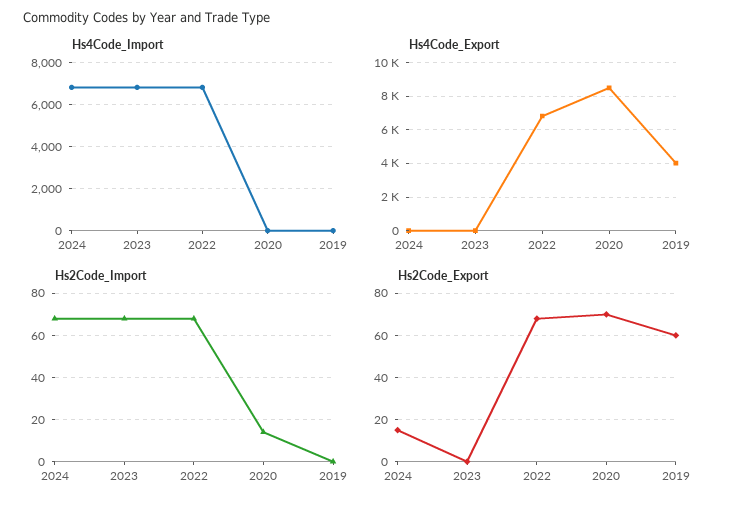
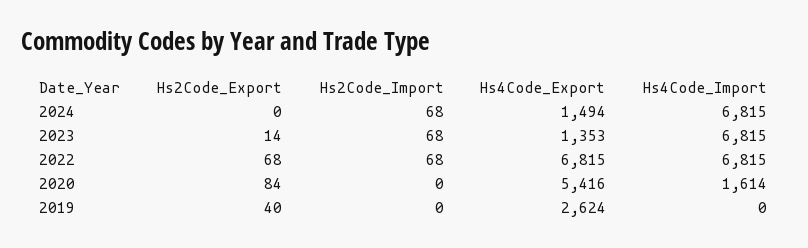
  {
    "Hs4Code_Import": {
      "2024": 6815,
      "2023": 6815,
      "2022": 6815,
-     "2020": 0,
+     "2020": 1614,
      "2019": 0
    },
    "Hs4Code_Export": {
-     "2024": 0,
+     "2024": 1494,
-     "2023": 0,
+     "2023": 1353,
      "2022": 6815,
-     "2020": 8500,
+     "2020": 5416,
-     "2019": 4000
+     "2019": 2624
    },
    "Hs2Code_Import": {
      "2024": 68,
      "2023": 68,
      "2022": 68,
-     "2020": 15,
+     "2020": 0,
      "2019": 0
    },
    "Hs2Code_Export": {
-     "2024": 15,
+     "2024": 0,
-     "2023": 0,
+     "2023": 14,
      "2022": 68,
-     "2020": 70,
+     "2020": 84,
-     "2019": 60
+     "2019": 40
    }
  }

